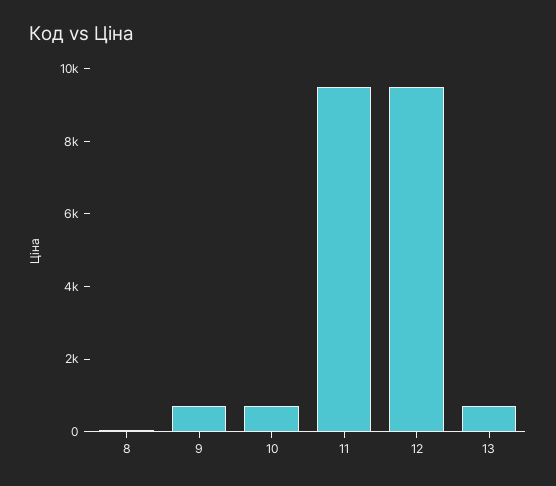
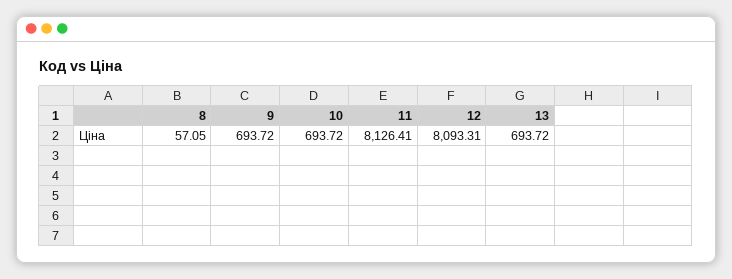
  {
    "8": 57.05,
    "9": 693.72,
    "10": 693.72,
-   "11": 9500,
+   "11": 8126.41,
-   "12": 9500,
+   "12": 8093.31,
    "13": 693.72
  }

